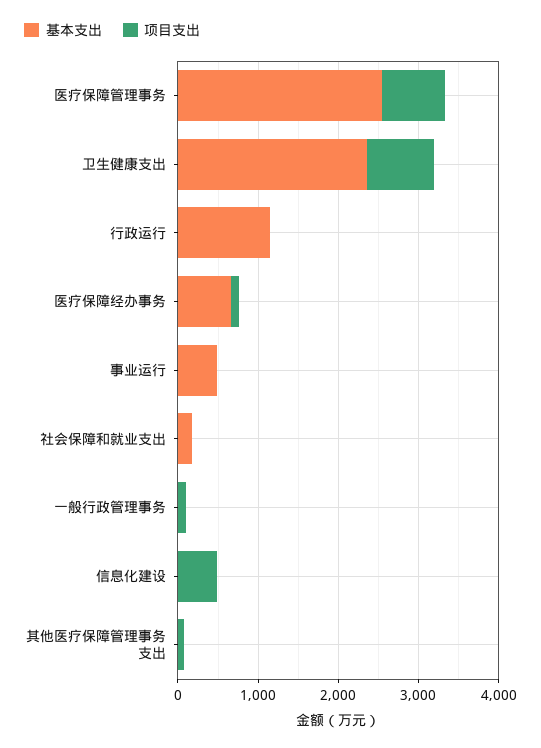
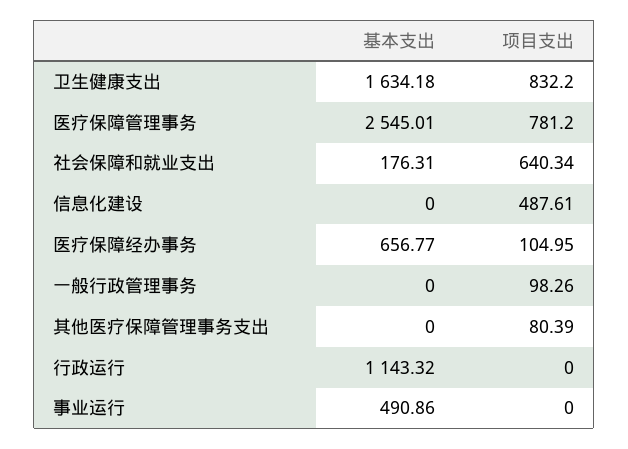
  {
    "基本支出": {
      "医疗保障管理事务": 2545.01,
-     "卫生健康支出": 2400,
+     "卫生健康支出": 1634.18,
      "行政运行": 1143.32,
      "医疗保障经办事务": 656.77,
      "事业运行": 490.86,
      "社会保障和就业支出": 176.31,
      "一般行政管理事务": 0,
      "信息化建设": 0,
      "其他医疗保障管理事务支出": 0
    },
    "项目支出": {
      "医疗保障管理事务": 781.2,
      "卫生健康支出": 832.2,
      "行政运行": 0,
      "医疗保障经办事务": 104.95,
      "事业运行": 0,
-     "社会保障和就业支出": 0,
+     "社会保障和就业支出": 640.34,
      "一般行政管理事务": 98.26,
      "信息化建设": 487.61,
      "其他医疗保障管理事务支出": 80.39
    }
  }

